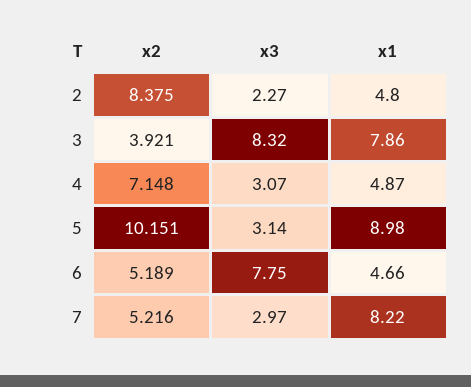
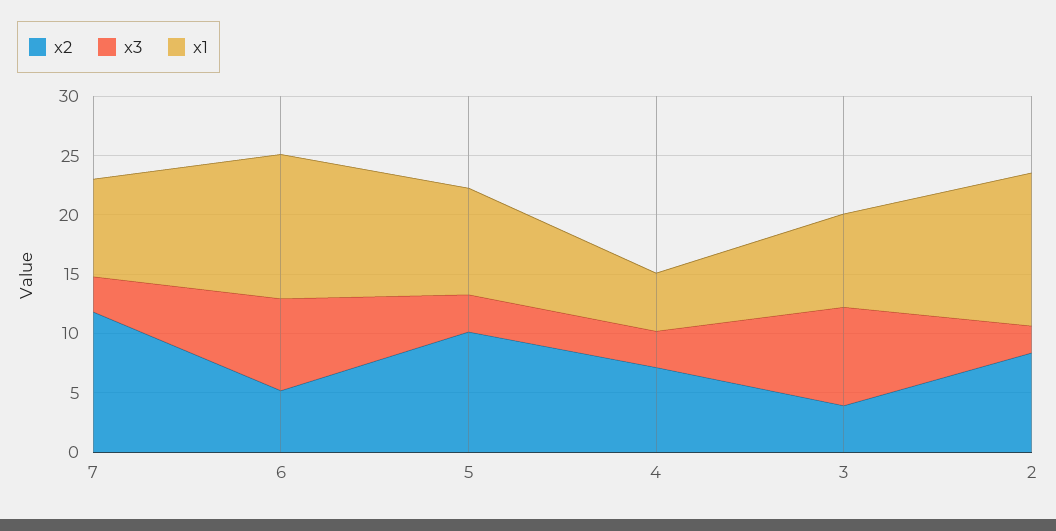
  {
    "x2": {
      "2": 8.375,
      "3": 3.921,
      "4": 7.148,
      "5": 10.151,
      "6": 5.189,
-     "7": 5.216
+     "7": 12
    },
    "x3": {
      "2": 2.27,
      "3": 8.32,
      "4": 3.07,
      "5": 3.14,
      "6": 7.75,
      "7": 2.97
    },
    "x1": {
-     "2": 4.8,
+     "2": 13,
      "3": 7.86,
      "4": 4.87,
      "5": 8.98,
-     "6": 4.66,
+     "6": 12,
      "7": 8.22
    }
  }

